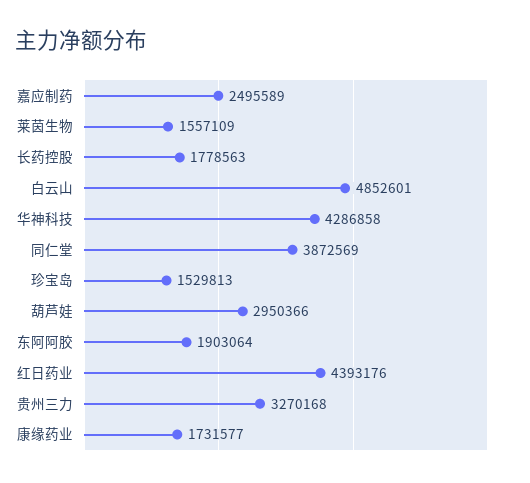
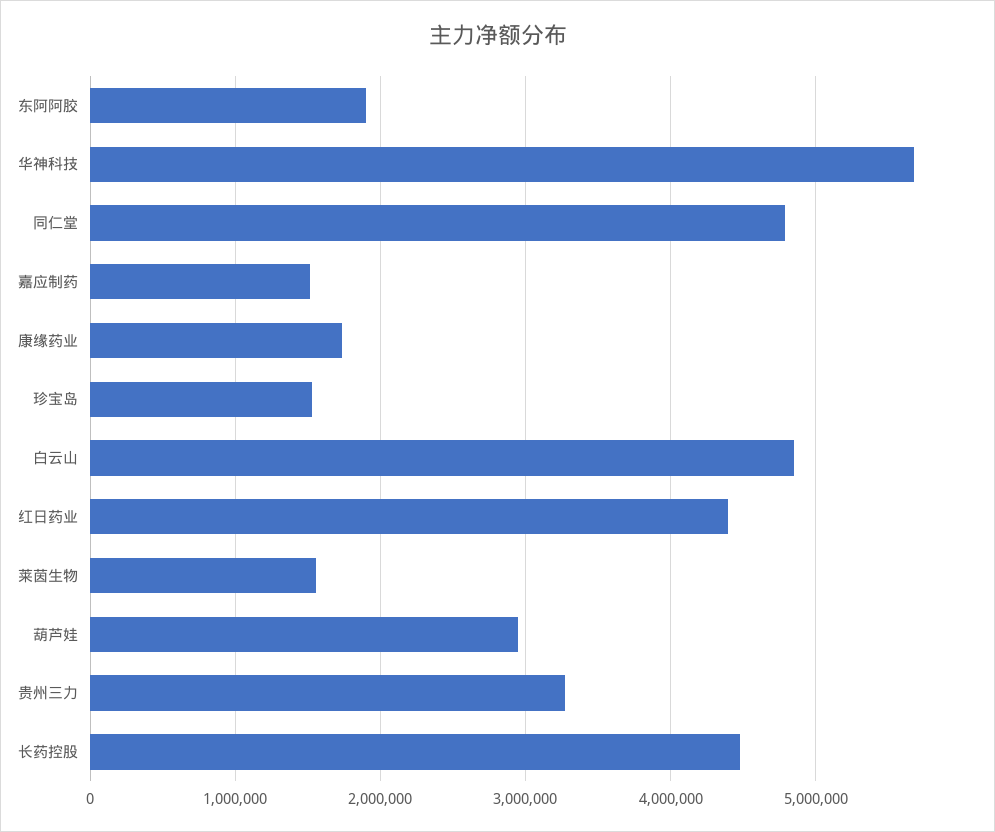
  {
-   "嘉应制药": 2495589,
+   "嘉应制药": 1500000,
    "莱茵生物": 1557109,
-   "长药控股": 1778563,
+   "长药控股": 4500000,
    "白云山": 4852601,
-   "华神科技": 4286858,
+   "华神科技": 5700000,
-   "同仁堂": 3872569,
+   "同仁堂": 4800000,
    "珍宝岛": 1529813,
    "葫芦娃": 2950366,
    "东阿阿胶": 1903064,
    "红日药业": 4393176,
    "贵州三力": 3270168,
    "康缘药业": 1731577
  }

